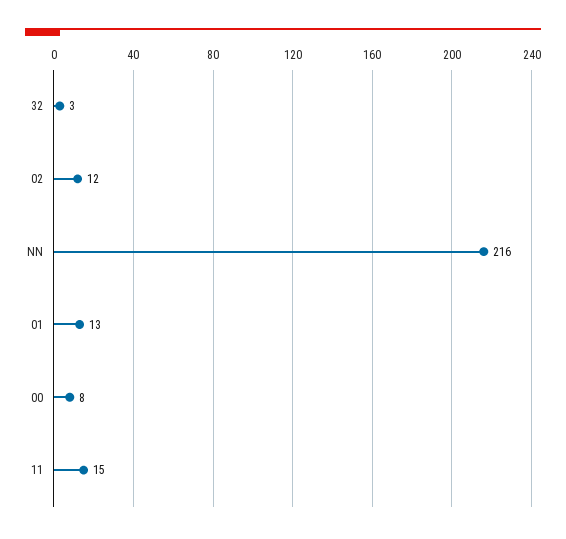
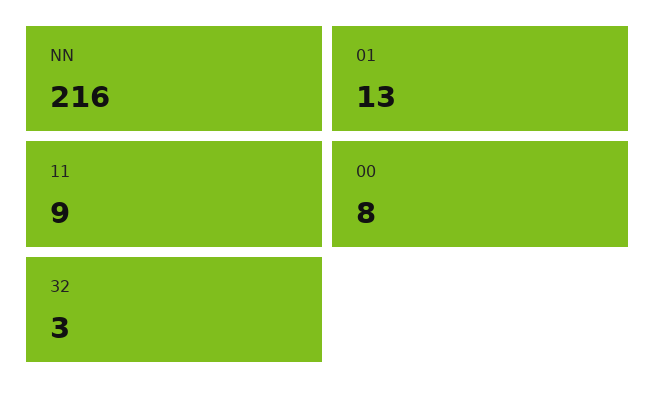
  {
    "32": 3,
-   "02": 12,
    "NN": 216,
    "01": 13,
    "00": 8,
-   "11": 15
+   "11": 9
  }

